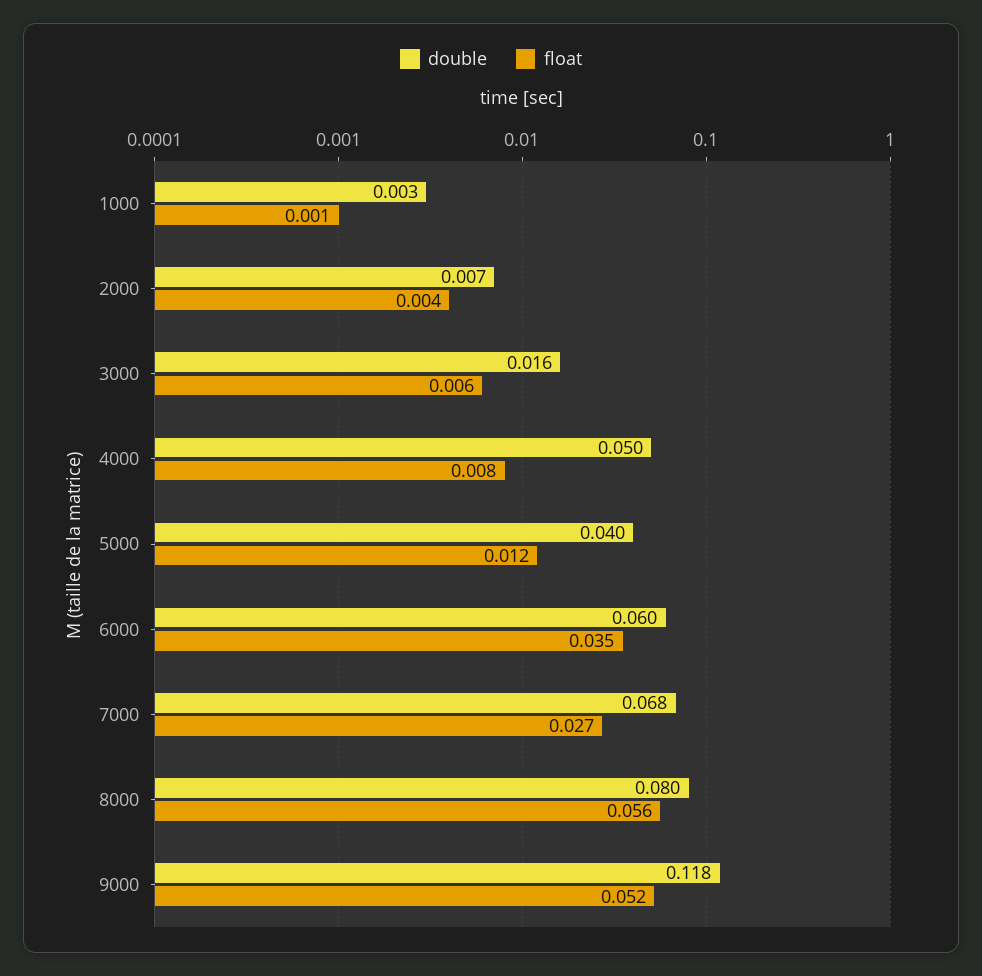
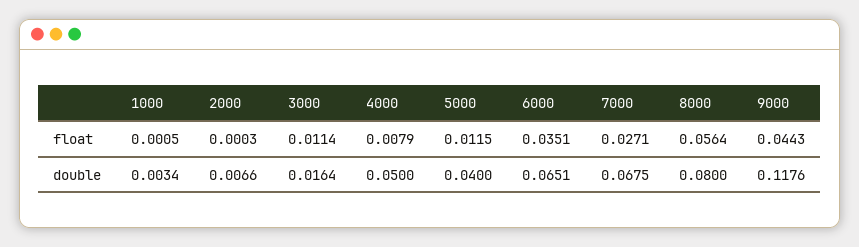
  {
    "double": {
      "1000": 0.0034,
      "2000": 0.0066,
      "3000": 0.0164,
      "4000": 0.05,
      "5000": 0.04,
-     "6000": 0.06,
+     "6000": 0.0651,
      "7000": 0.0675,
      "8000": 0.08,
      "9000": 0.1176
    },
    "float": {
      "1000": 0.0005,
-     "2000": 0.004,
+     "2000": 0.0003,
-     "3000": 0.006,
+     "3000": 0.0114,
      "4000": 0.0079,
      "5000": 0.0115,
      "6000": 0.0351,
      "7000": 0.0271,
      "8000": 0.0564,
-     "9000": 0.052
+     "9000": 0.0443
    }
  }

